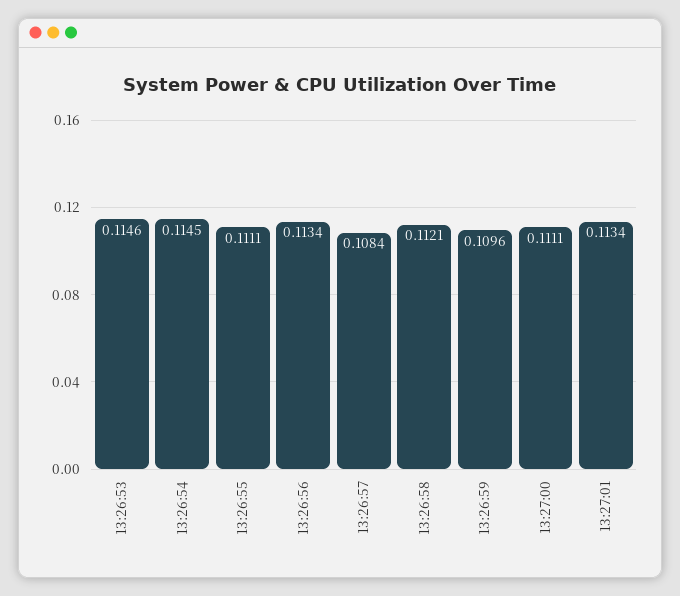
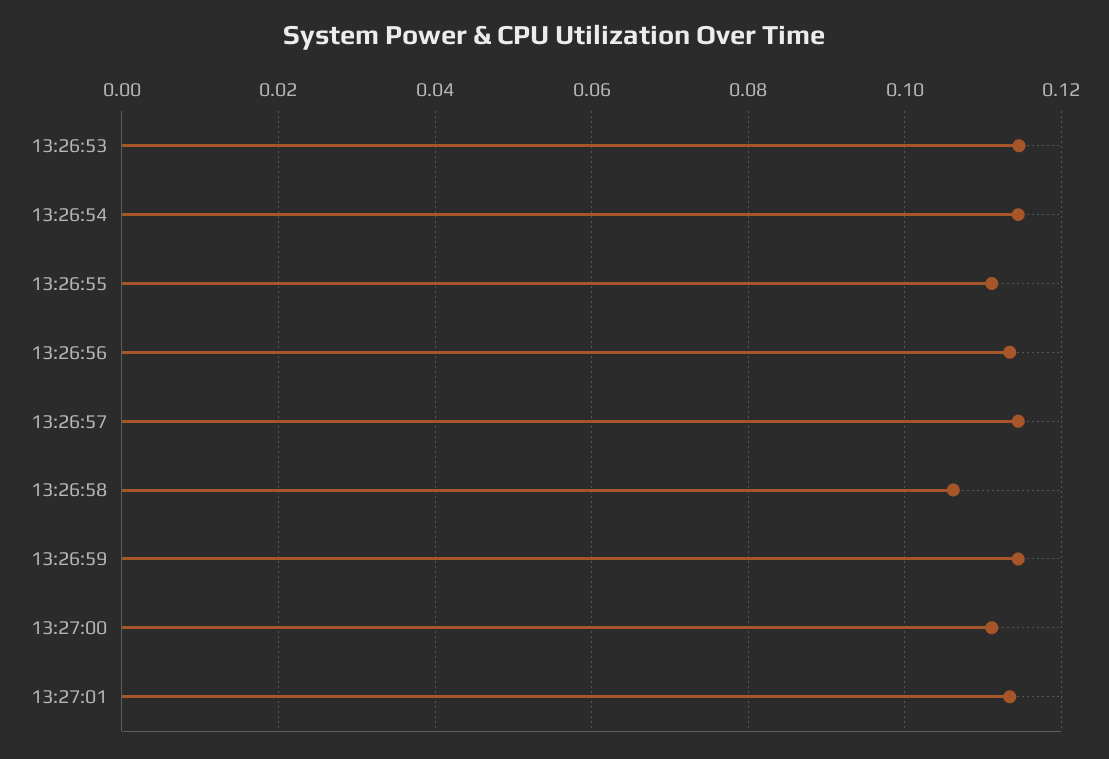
  {
    "13:26:53": 0.1146,
    "13:26:54": 0.1145,
    "13:26:55": 0.1111,
    "13:26:56": 0.1134,
-   "13:26:57": 0.1084,
+   "13:26:57": 0.114,
-   "13:26:58": 0.1121,
+   "13:26:58": 0.106,
-   "13:26:59": 0.1096,
+   "13:26:59": 0.114,
    "13:27:00": 0.1111,
    "13:27:01": 0.1134
  }

